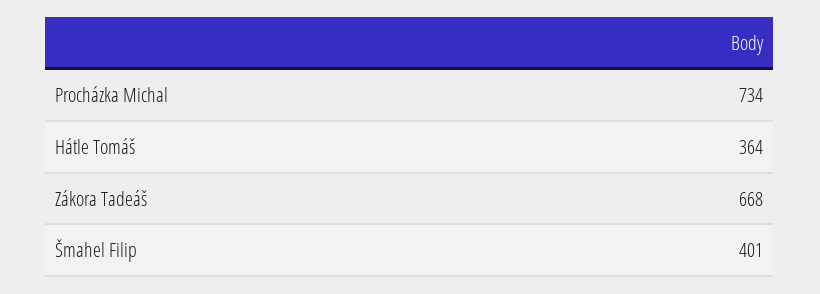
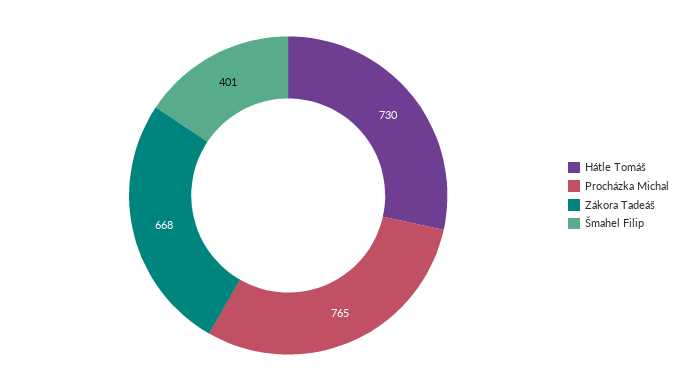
  {
-   "Procházka Michal": 734,
+   "Procházka Michal": 765,
-   "Hátle Tomáš": 364,
+   "Hátle Tomáš": 730,
    "Zákora Tadeáš": 668,
    "Šmahel Filip": 401
  }

